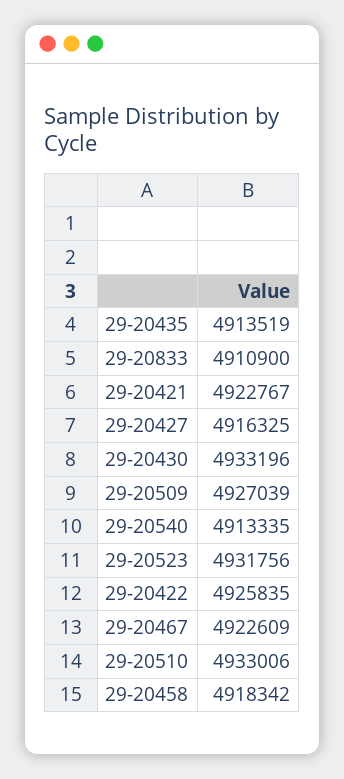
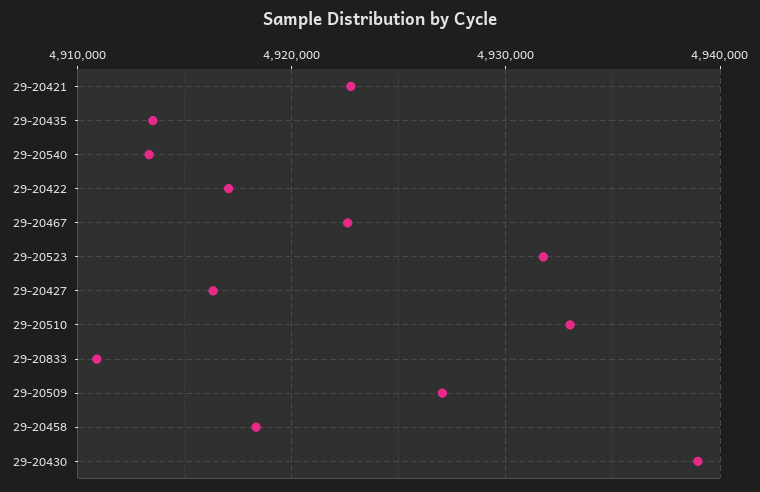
  {
    "29-20435": 4913519,
    "29-20833": 4910900,
    "29-20421": 4922767,
    "29-20427": 4916325,
-   "29-20430": 4933196,
+   "29-20430": 4939000,
    "29-20509": 4927039,
    "29-20540": 4913335,
    "29-20523": 4931756,
-   "29-20422": 4925835,
+   "29-20422": 4917000,
    "29-20467": 4922609,
    "29-20510": 4933006,
    "29-20458": 4918342
  }

